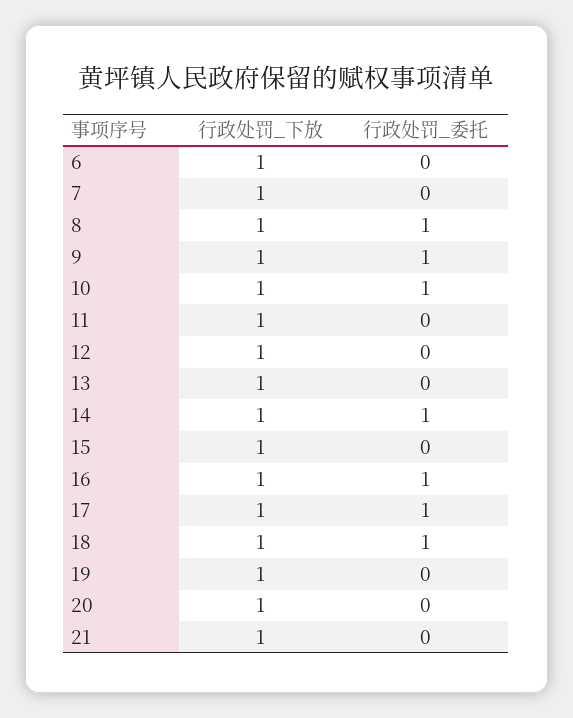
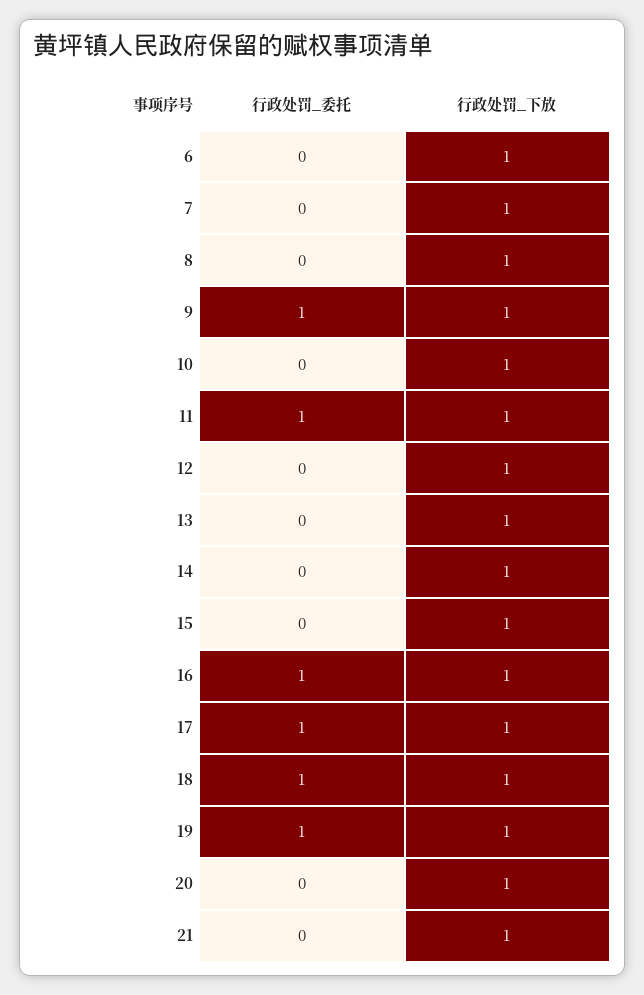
  {
    "行政处罚_下放": {
      "6": 1,
      "7": 1,
      "8": 1,
      "9": 1,
      "10": 1,
      "11": 1,
      "12": 1,
      "13": 1,
      "14": 1,
      "15": 1,
      "16": 1,
      "17": 1,
      "18": 1,
      "19": 1,
      "20": 1,
      "21": 1
    },
    "行政处罚_委托": {
      "6": 0,
      "7": 0,
-     "8": 1,
+     "8": 0,
      "9": 1,
-     "10": 1,
+     "10": 0,
-     "11": 0,
+     "11": 1,
      "12": 0,
      "13": 0,
-     "14": 1,
+     "14": 0,
      "15": 0,
      "16": 1,
      "17": 1,
      "18": 1,
-     "19": 0,
+     "19": 1,
      "20": 0,
      "21": 0
    }
  }

